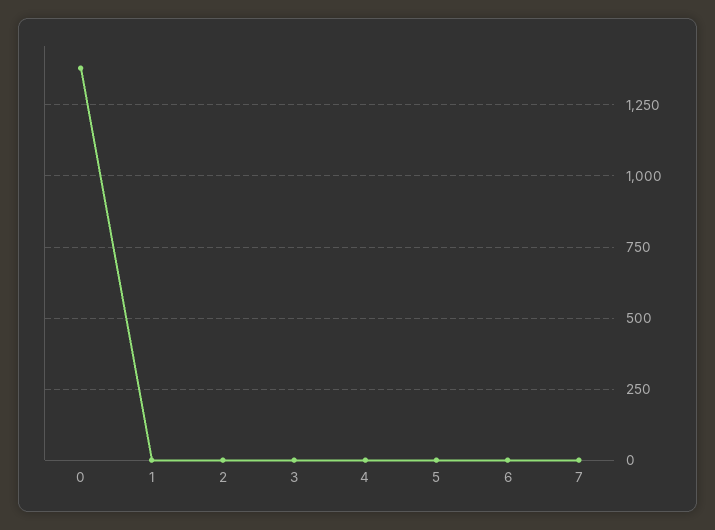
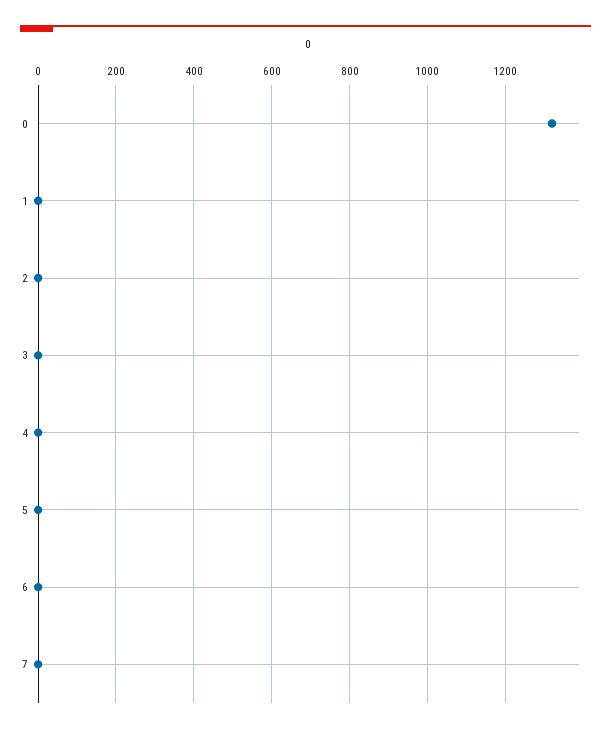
  {
-   "0": 1375,
+   "0": 1320,
    "1": 0,
    "2": 0,
    "3": 0,
    "4": 0,
    "5": 0,
    "6": 0,
    "7": 0
  }

